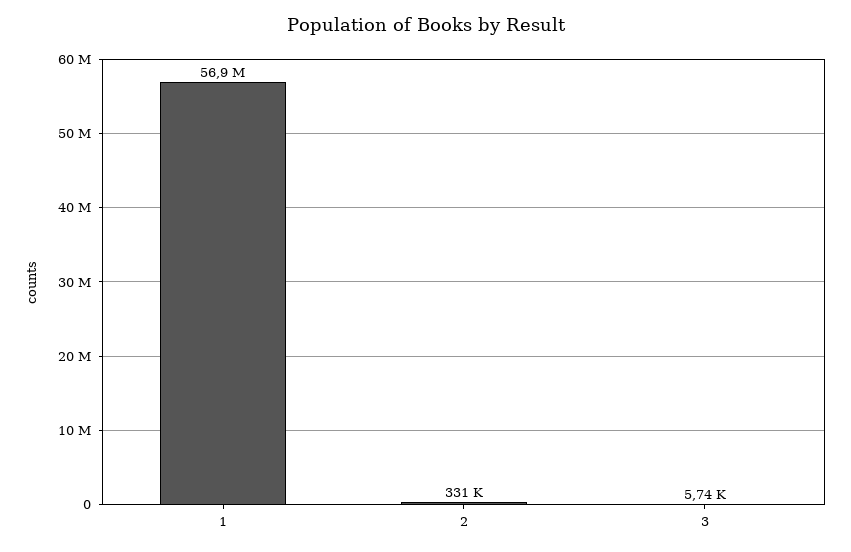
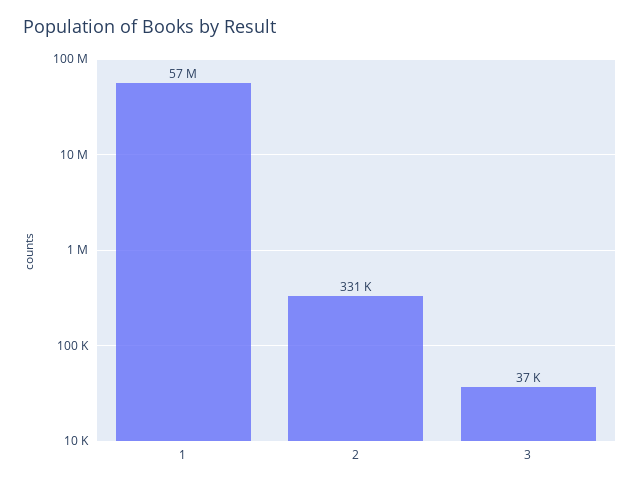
  {
    "1": 56900000,
    "2": 331000,
-   "3": 5740
+   "3": 37000
  }

